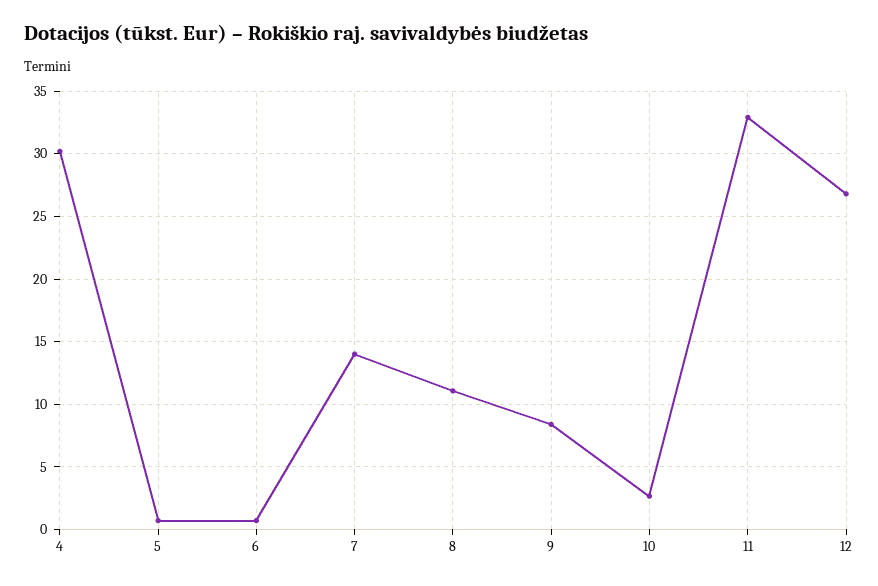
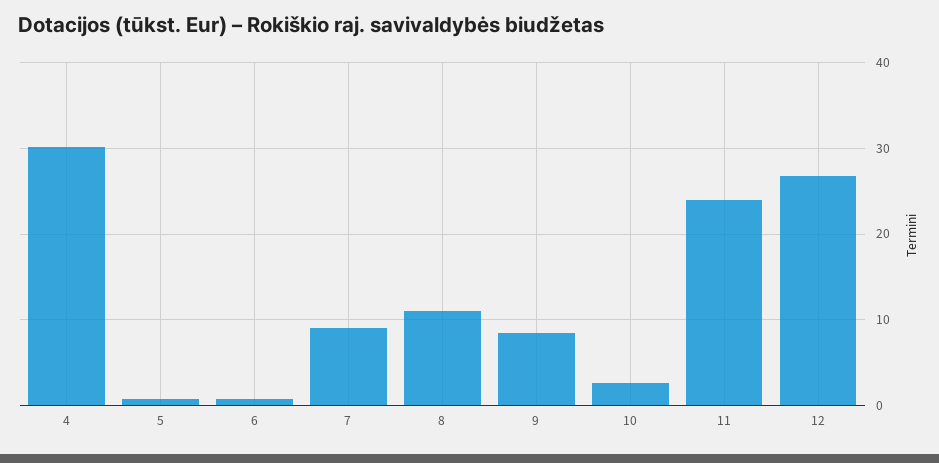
  {
    "4": 30,
    "5": 0.5,
    "6": 0.5,
-   "7": 14,
+   "7": 9,
    "8": 11,
    "9": 8.5,
    "10": 2.5,
-   "11": 33,
+   "11": 24,
    "12": 27
  }

